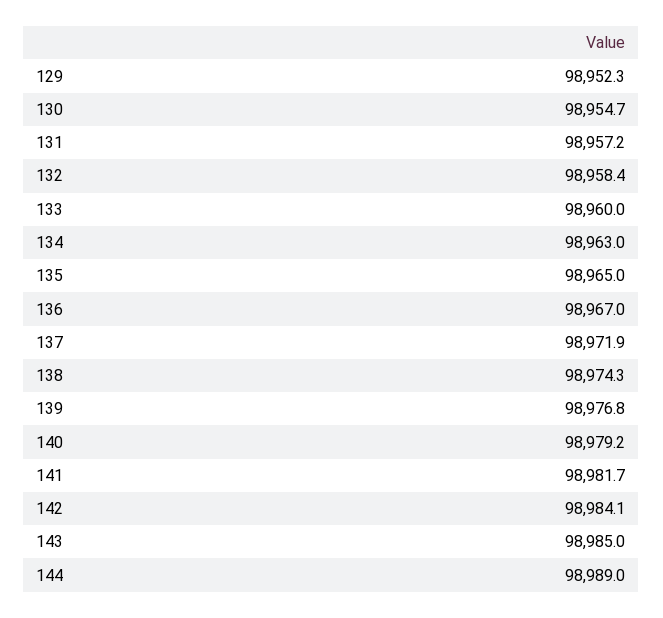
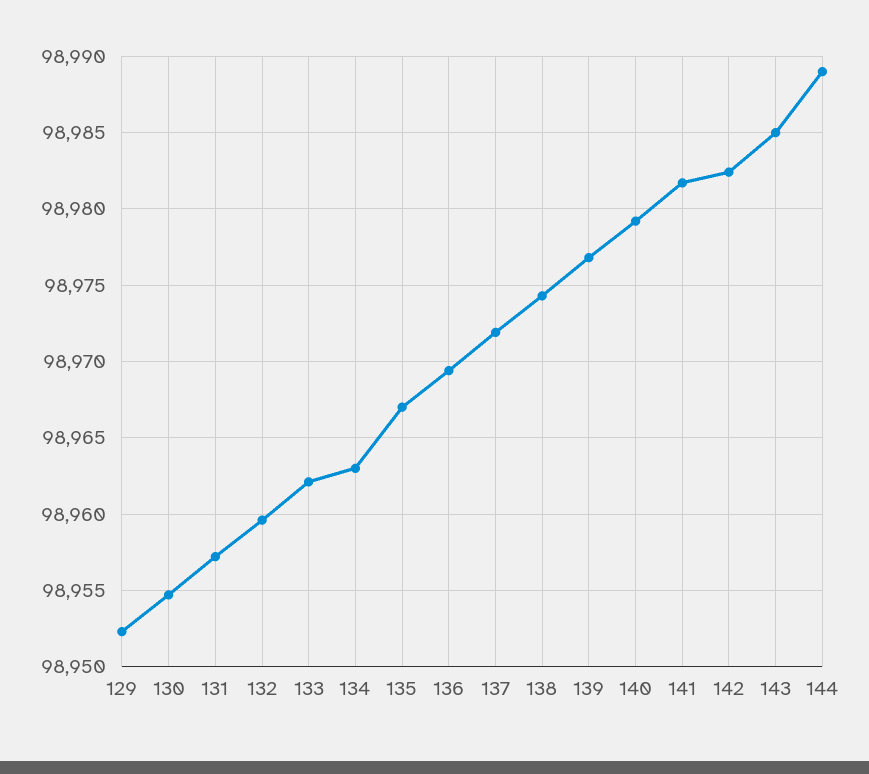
  {
    "129": 98952.3,
    "130": 98954.7,
    "131": 98957.2,
-   "132": 98958.4,
+   "132": 98959.5,
-   "133": 98960,
+   "133": 98962,
    "134": 98963,
-   "135": 98965,
+   "135": 98967,
-   "136": 98967,
+   "136": 98969.5,
    "137": 98971.9,
    "138": 98974.3,
    "139": 98976.8,
    "140": 98979.2,
    "141": 98981.7,
-   "142": 98984.1,
+   "142": 98982.5,
    "143": 98985,
    "144": 98989
  }

